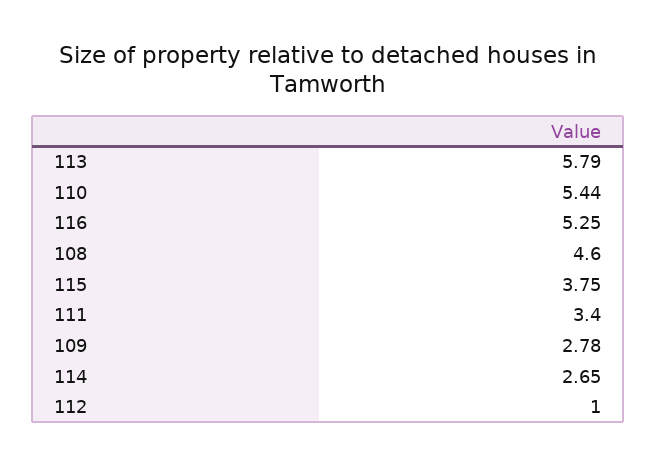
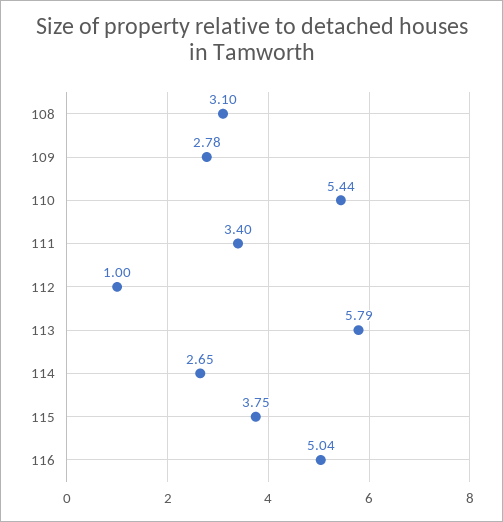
  {
    "113": 5.79,
    "110": 5.44,
-   "116": 5.25,
+   "116": 5.04,
-   "108": 4.6,
+   "108": 3.1,
    "115": 3.75,
    "111": 3.4,
    "109": 2.78,
    "114": 2.65,
    "112": 1
  }

